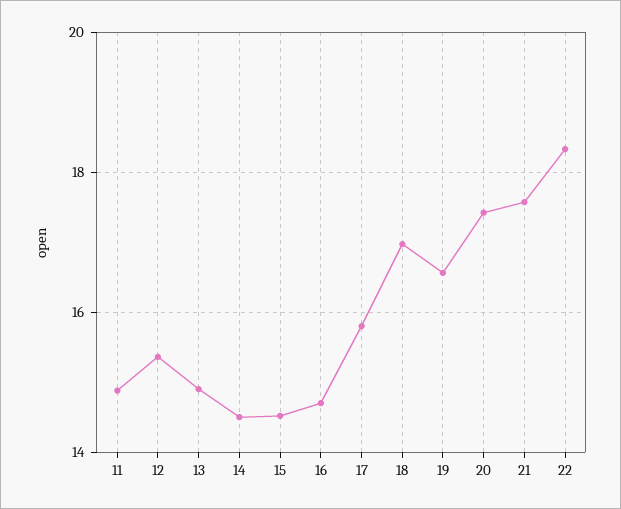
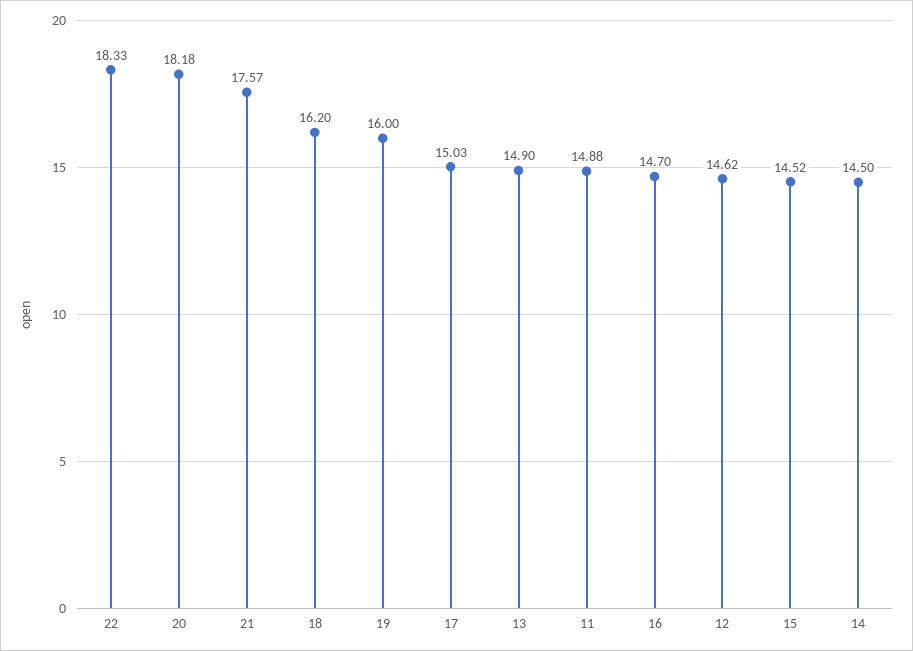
  {
    "11": 14.88,
-   "12": 15.4,
+   "12": 14.62,
    "13": 14.9,
    "14": 14.5,
    "15": 14.52,
    "16": 14.7,
-   "17": 15.8,
+   "17": 15.03,
-   "18": 17,
+   "18": 16.2,
-   "19": 16.6,
+   "19": 16,
-   "20": 17.4,
+   "20": 18.18,
    "21": 17.57,
    "22": 18.33
  }

